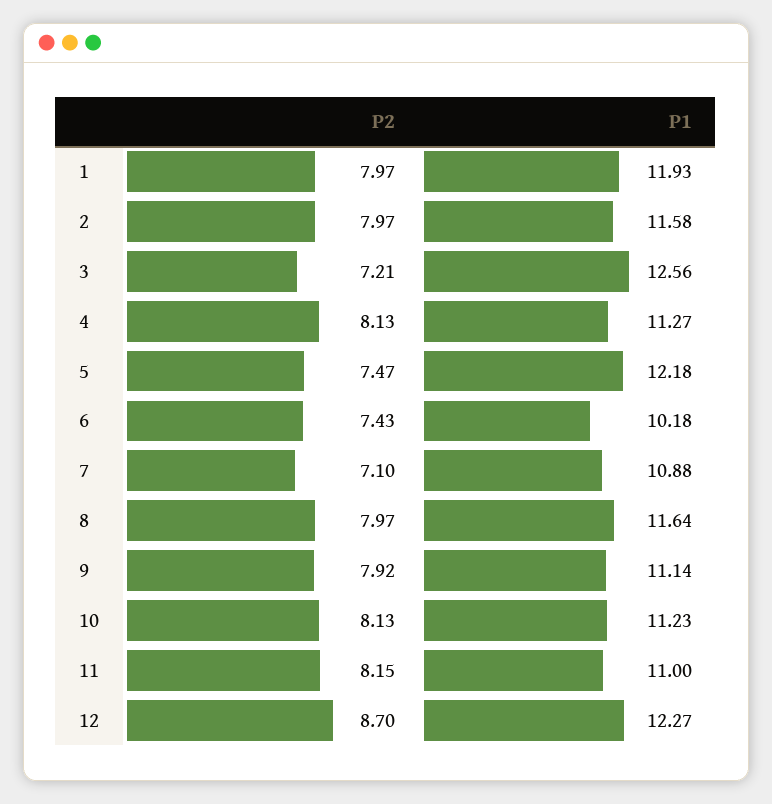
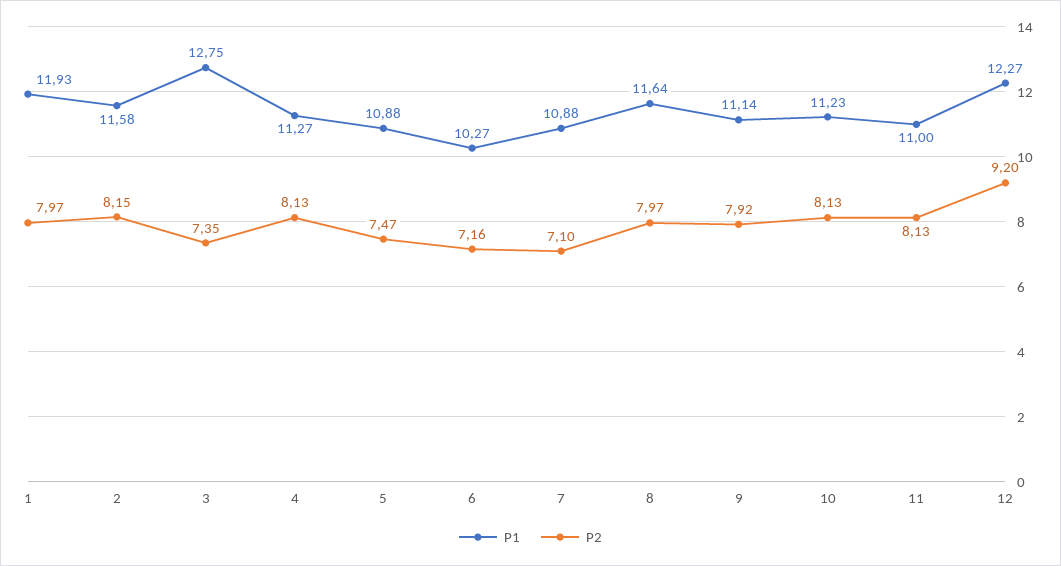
  {
    "P2": {
      "1": 7.97,
-     "2": 7.97,
+     "2": 8.15,
-     "3": 7.21,
+     "3": 7.35,
      "4": 8.13,
      "5": 7.47,
-     "6": 7.43,
+     "6": 7.16,
      "7": 7.1,
      "8": 7.97,
      "9": 7.92,
      "10": 8.13,
-     "11": 8.15,
+     "11": 8.13,
-     "12": 8.7
+     "12": 9.2
    },
    "P1": {
      "1": 11.93,
      "2": 11.58,
-     "3": 12.56,
+     "3": 12.75,
      "4": 11.27,
-     "5": 12.18,
+     "5": 10.88,
-     "6": 10.18,
+     "6": 10.27,
      "7": 10.88,
      "8": 11.64,
      "9": 11.14,
      "10": 11.23,
      "11": 11,
      "12": 12.27
    }
  }

